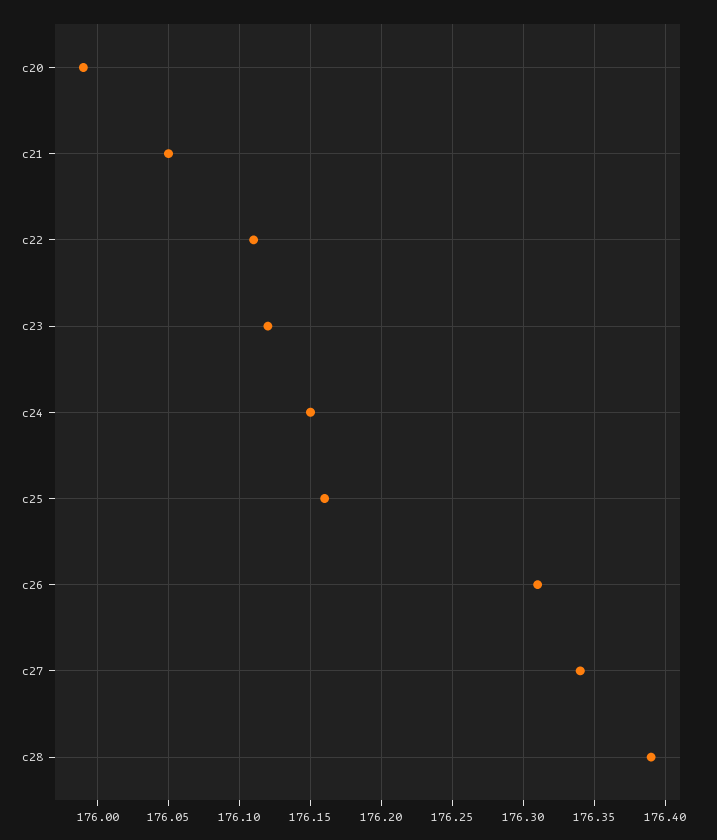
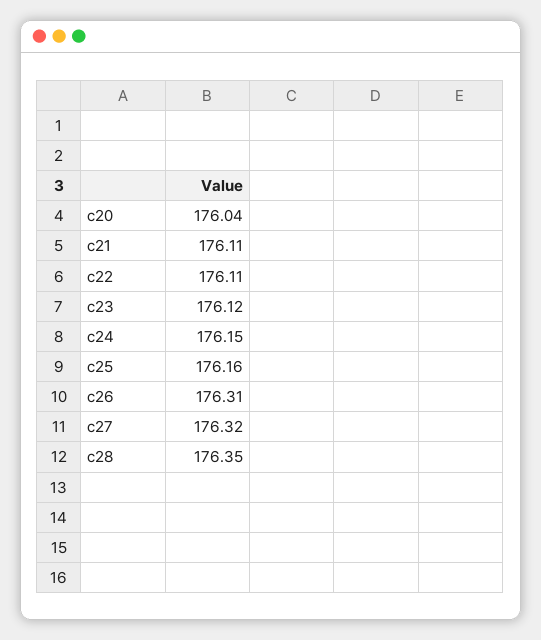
  {
-   "c20": 175.99,
+   "c20": 176.04,
-   "c21": 176.05,
+   "c21": 176.11,
    "c22": 176.11,
    "c23": 176.12,
    "c24": 176.15,
    "c25": 176.16,
    "c26": 176.31,
-   "c27": 176.34,
+   "c27": 176.32,
-   "c28": 176.39
+   "c28": 176.35
  }

